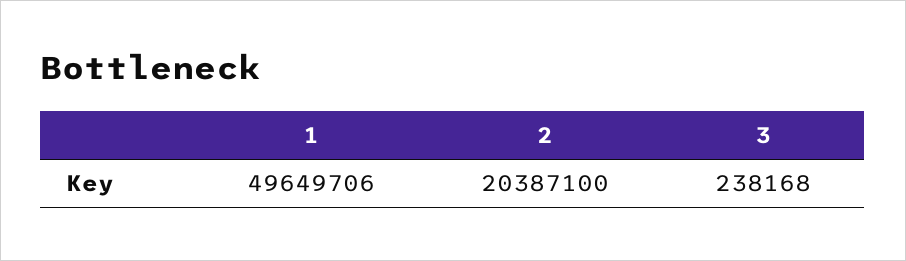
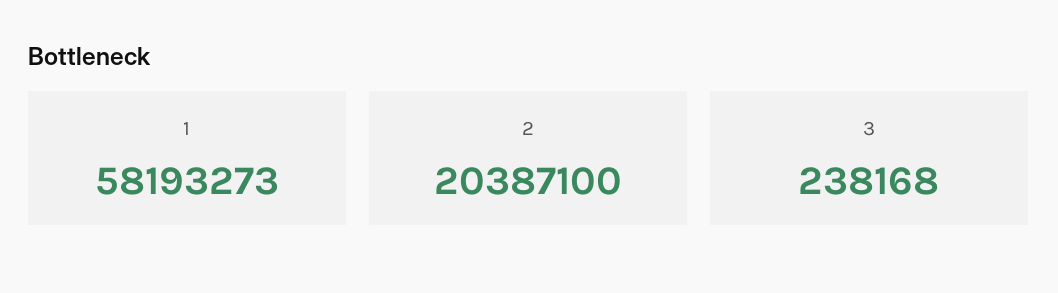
  {
-   "1": 49649706,
+   "1": 58193273,
    "2": 20387100,
    "3": 238168
  }

